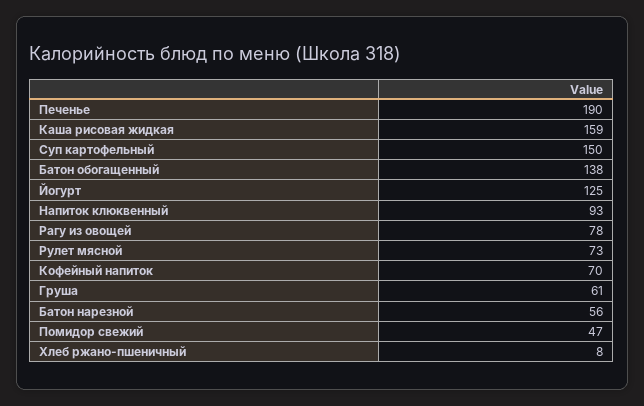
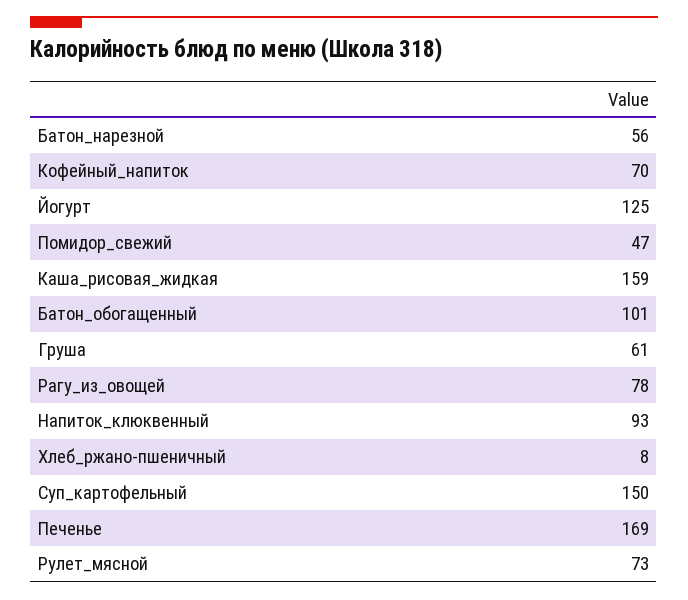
  {
-   "Печенье": 190,
+   "Печенье": 169,
    "Каша рисовая жидкая": 159,
    "Суп картофельный": 150,
-   "Батон обогащенный": 138,
+   "Батон обогащенный": 101,
    "Йогурт": 125,
    "Напиток клюквенный": 93,
    "Рагу из овощей": 78,
    "Рулет мясной": 73,
    "Кофейный напиток": 70,
    "Груша": 61,
    "Батон нарезной": 56,
    "Помидор свежий": 47,
    "Хлеб ржано-пшеничный": 8
  }

